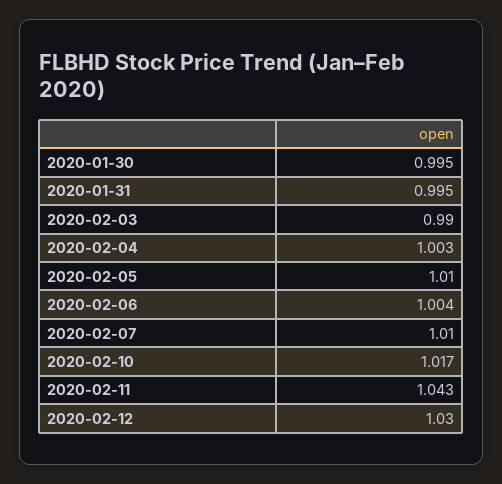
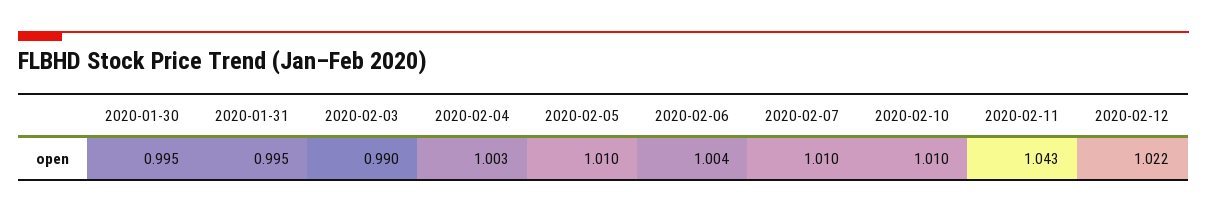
  {
    "2020-01-30": 0.995,
    "2020-01-31": 0.995,
    "2020-02-03": 0.99,
    "2020-02-04": 1.003,
    "2020-02-05": 1.01,
    "2020-02-06": 1.004,
    "2020-02-07": 1.01,
-   "2020-02-10": 1.017,
+   "2020-02-10": 1.01,
    "2020-02-11": 1.043,
-   "2020-02-12": 1.03
+   "2020-02-12": 1.022
  }

